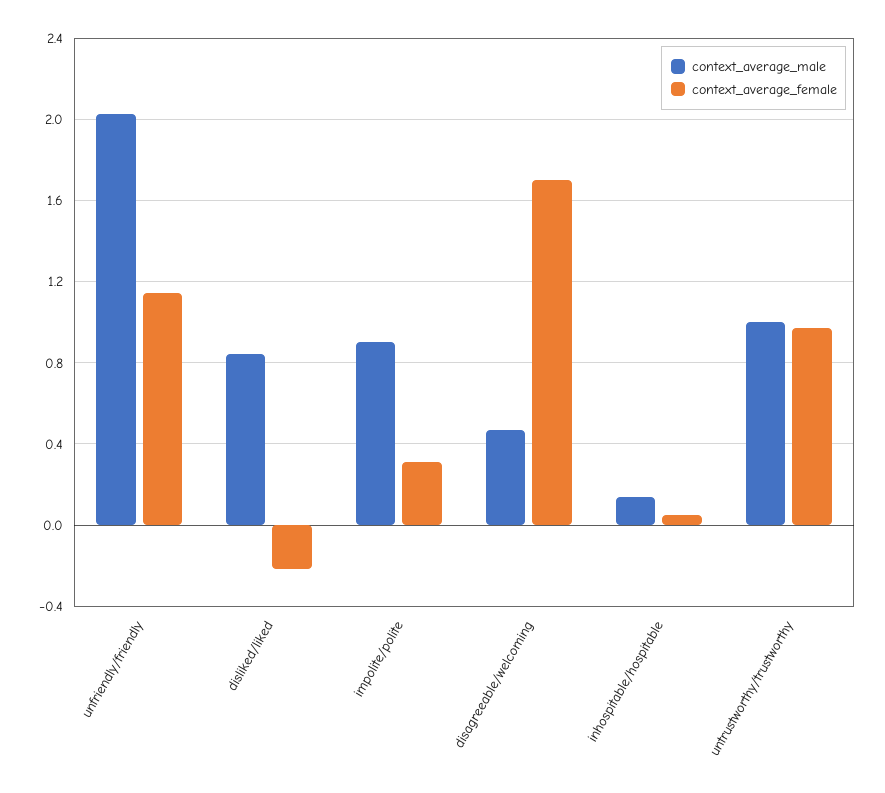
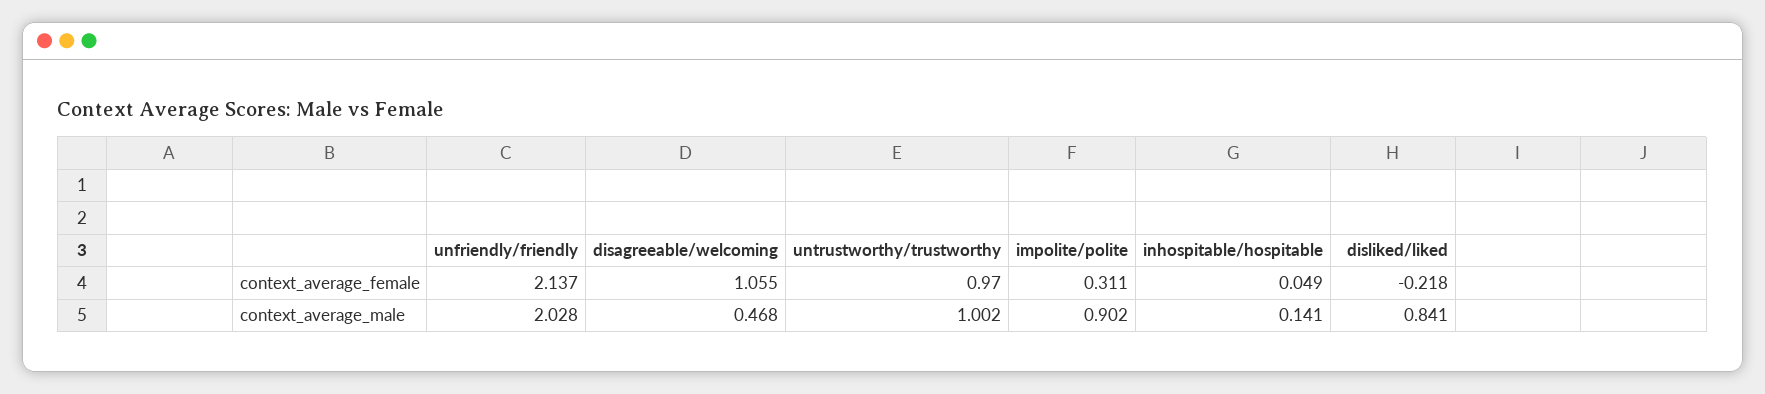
  {
    "context_average_male": {
      "unfriendly/friendly": 2.028,
      "disliked/liked": 0.841,
      "impolite/polite": 0.902,
      "disagreeable/welcoming": 0.468,
      "inhospitable/hospitable": 0.141,
      "untrustworthy/trustworthy": 1.002
    },
    "context_average_female": {
-     "unfriendly/friendly": 1.15,
+     "unfriendly/friendly": 2.137,
      "disliked/liked": -0.218,
      "impolite/polite": 0.311,
-     "disagreeable/welcoming": 1.7,
+     "disagreeable/welcoming": 1.055,
      "inhospitable/hospitable": 0.049,
      "untrustworthy/trustworthy": 0.97
    }
  }

